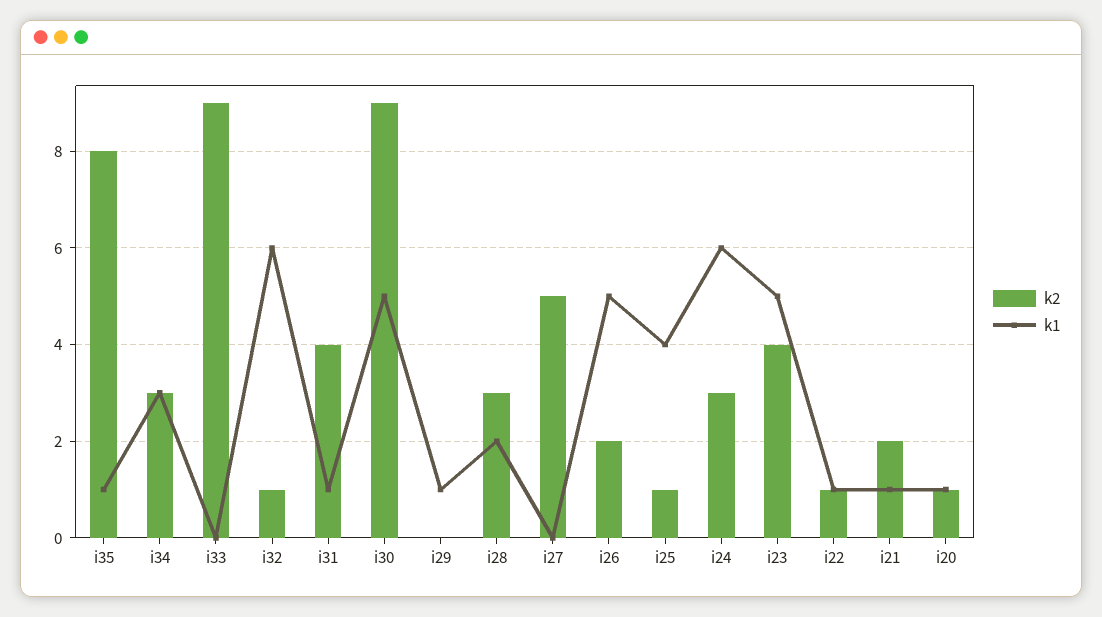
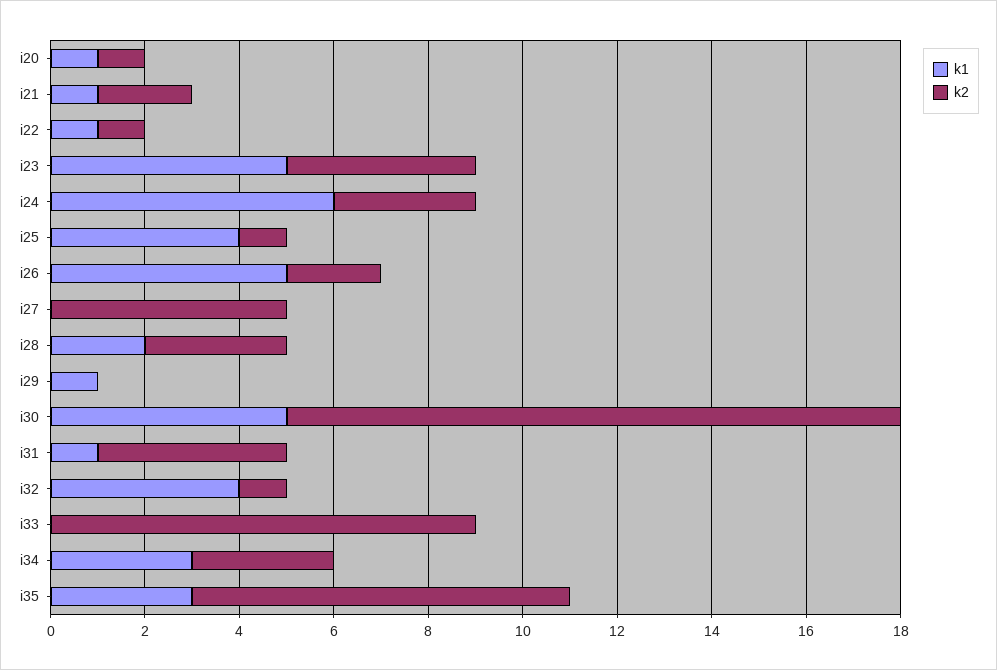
  {
    "k2": {
      "i35": 8,
      "i34": 3,
      "i33": 9,
      "i32": 1,
      "i31": 4,
-     "i30": 9,
+     "i30": 13,
      "i29": 0,
      "i28": 3,
      "i27": 5,
      "i26": 2,
      "i25": 1,
      "i24": 3,
      "i23": 4,
      "i22": 1,
      "i21": 2,
      "i20": 1
    },
    "k1": {
-     "i35": 1,
+     "i35": 3,
      "i34": 3,
      "i33": 0,
-     "i32": 6,
+     "i32": 4,
      "i31": 1,
      "i30": 5,
      "i29": 1,
      "i28": 2,
      "i27": 0,
      "i26": 5,
      "i25": 4,
      "i24": 6,
      "i23": 5,
      "i22": 1,
      "i21": 1,
      "i20": 1
    }
  }

